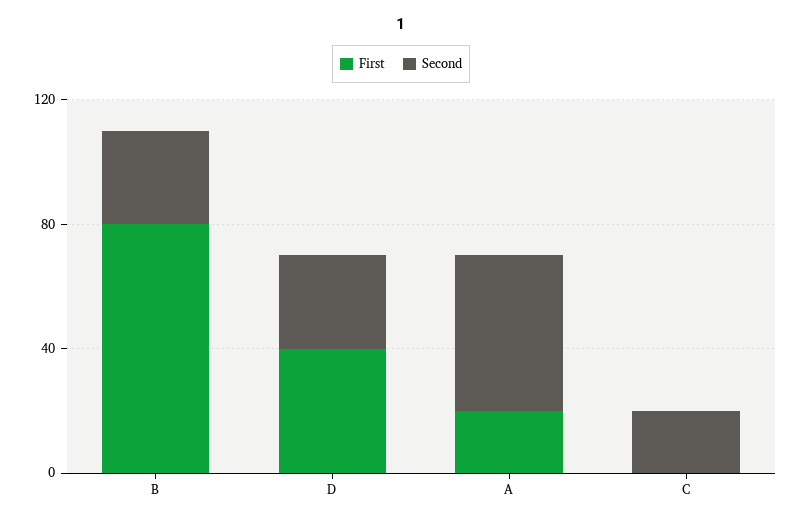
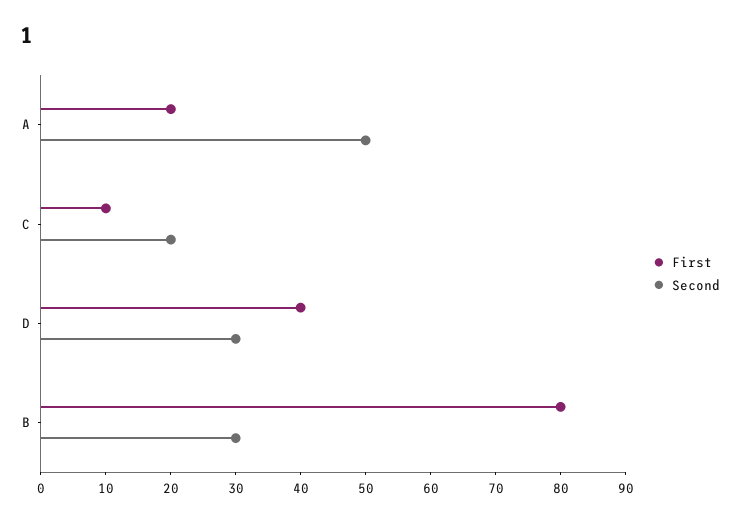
  {
    "First": {
      "B": 80,
      "D": 40,
      "A": 20,
-     "C": 0
+     "C": 10
    },
    "Second": {
      "B": 30,
      "D": 30,
      "A": 50,
      "C": 20
    }
  }

